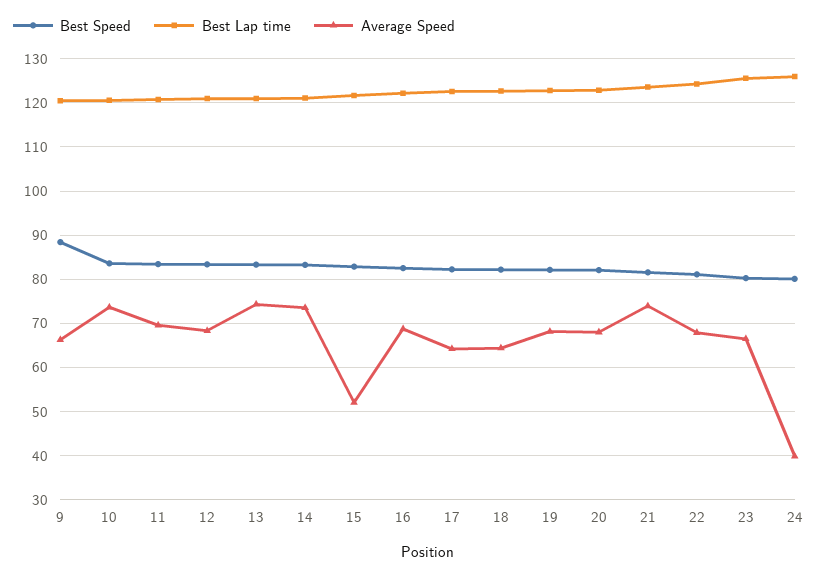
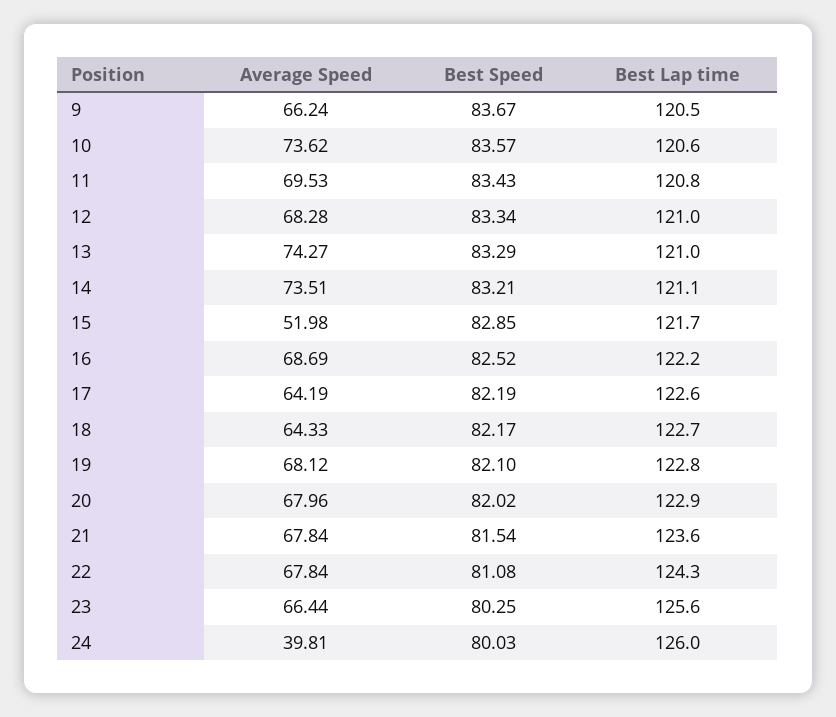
  {
    "Best Speed": {
-     "9": 88,
+     "9": 83.67,
      "10": 83.57,
      "11": 83.43,
      "12": 83.34,
      "13": 83.29,
      "14": 83.21,
      "15": 82.85,
      "16": 82.52,
      "17": 82.19,
      "18": 82.17,
      "19": 82.1,
      "20": 82.02,
      "21": 81.54,
      "22": 81.08,
      "23": 80.25,
      "24": 80.03
    },
    "Best Lap time": {
      "9": 120.5,
      "10": 120.6,
      "11": 120.8,
      "12": 121,
      "13": 121,
      "14": 121.1,
      "15": 121.7,
      "16": 122.2,
      "17": 122.6,
      "18": 122.7,
      "19": 122.8,
      "20": 122.9,
      "21": 123.6,
      "22": 124.3,
      "23": 125.6,
      "24": 126
    },
    "Average Speed": {
      "9": 66.24,
      "10": 73.62,
      "11": 69.53,
      "12": 68.28,
      "13": 74.27,
      "14": 73.51,
      "15": 51.98,
      "16": 68.69,
      "17": 64.19,
      "18": 64.33,
      "19": 68.12,
      "20": 67.96,
-     "21": 74,
+     "21": 67.84,
      "22": 67.84,
      "23": 66.44,
      "24": 39.81
    }
  }

